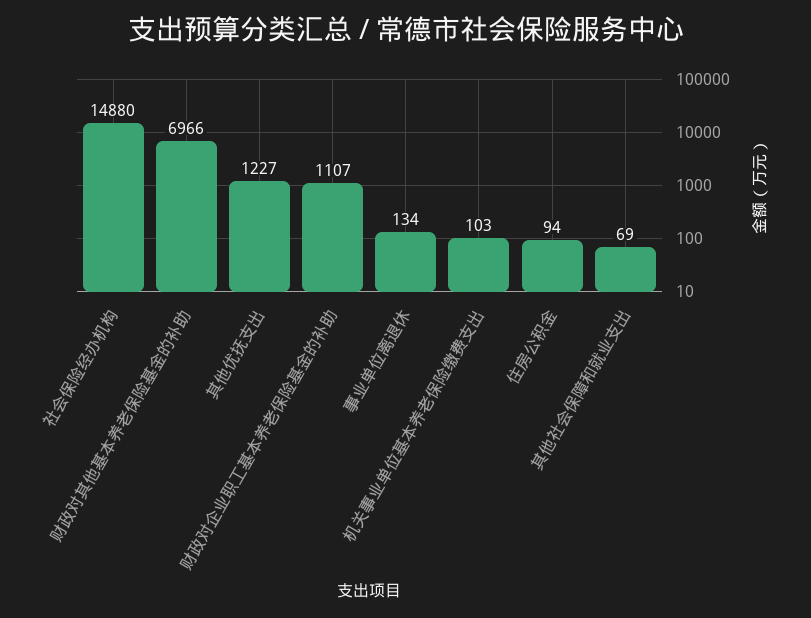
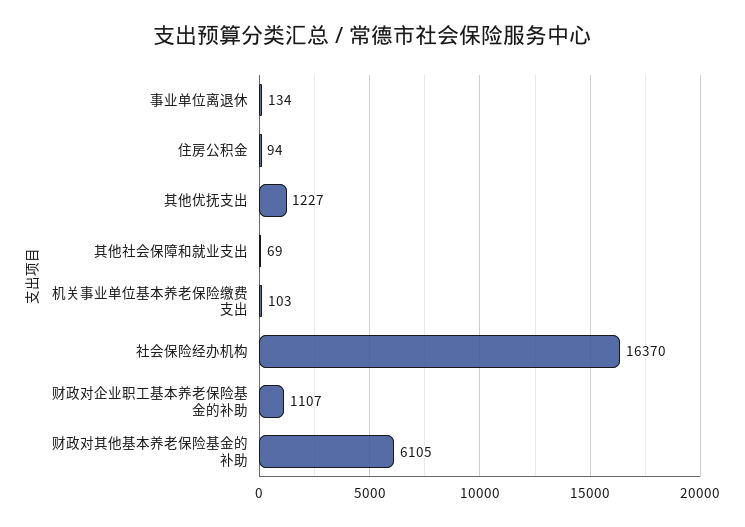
  {
-   "社会保险经办机构": 14880,
+   "社会保险经办机构": 16370,
-   "财政对其他基本养老保险基金的补助": 6966,
+   "财政对其他基本养老保险基金的补助": 6105,
    "其他优抚支出": 1227,
    "财政对企业职工基本养老保险基金的补助": 1107,
    "事业单位离退休": 134,
    "机关事业单位基本养老保险缴费支出": 103,
    "住房公积金": 94,
    "其他社会保障和就业支出": 69
  }

